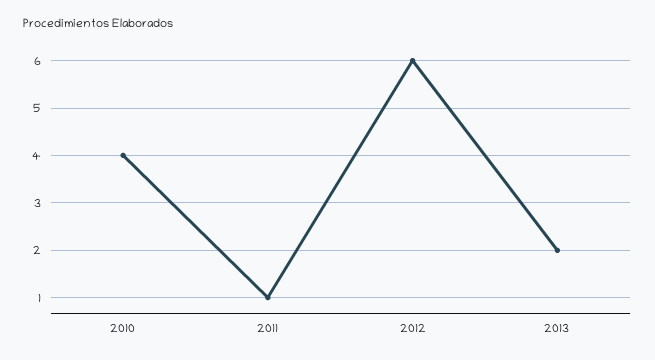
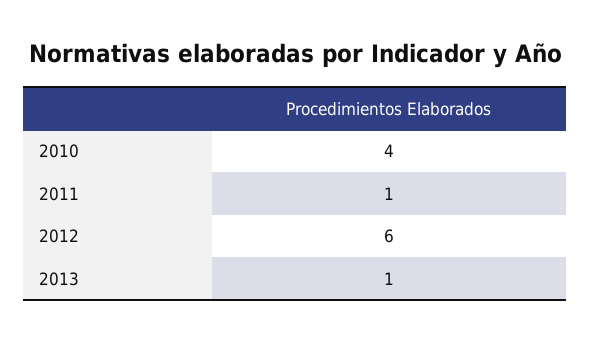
  {
    "2010": 4,
    "2011": 1,
    "2012": 6,
-   "2013": 2
+   "2013": 1
  }

